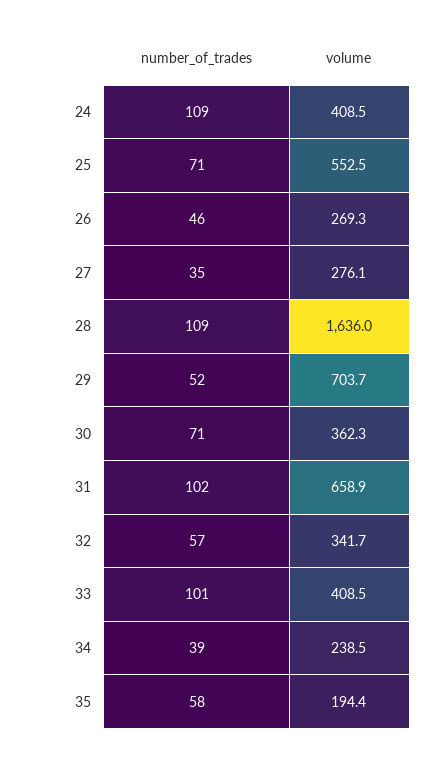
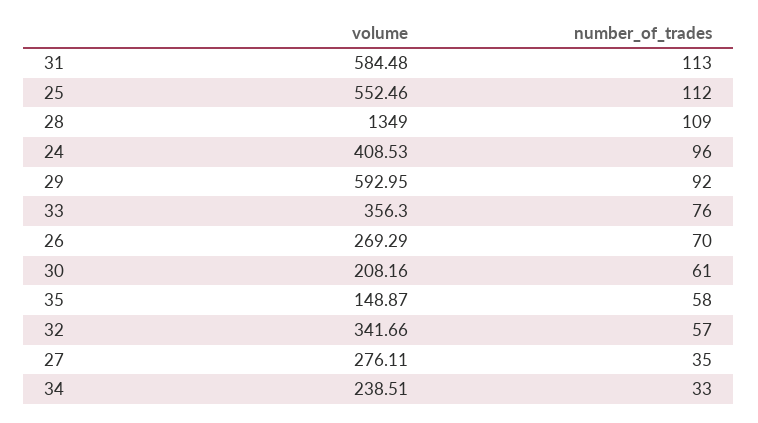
  {
    "number_of_trades": {
-     "24": 109,
+     "24": 96,
-     "25": 71,
+     "25": 112,
-     "26": 46,
+     "26": 70,
      "27": 35,
      "28": 109,
-     "29": 52,
+     "29": 92,
-     "30": 71,
+     "30": 61,
-     "31": 102,
+     "31": 113,
      "32": 57,
-     "33": 101,
+     "33": 76,
-     "34": 39,
+     "34": 33,
      "35": 58
    },
    "volume": {
      "24": 408.53,
      "25": 552.46,
      "26": 269.29,
      "27": 276.11,
-     "28": 1636,
+     "28": 1349,
-     "29": 703.7,
+     "29": 592.95,
-     "30": 362.3,
+     "30": 208.16,
-     "31": 658.9,
+     "31": 584.48,
      "32": 341.66,
-     "33": 408.5,
+     "33": 356.3,
      "34": 238.51,
-     "35": 194.4
+     "35": 148.87
    }
  }

